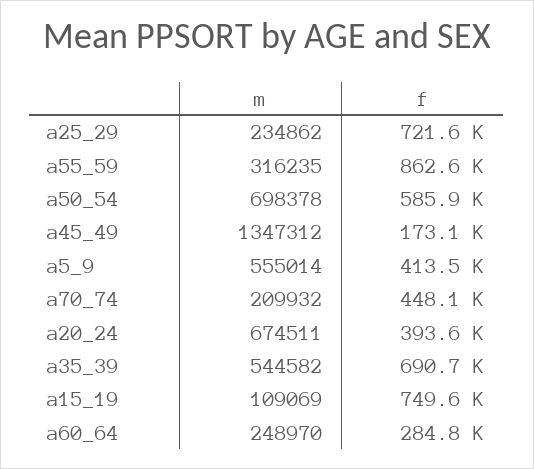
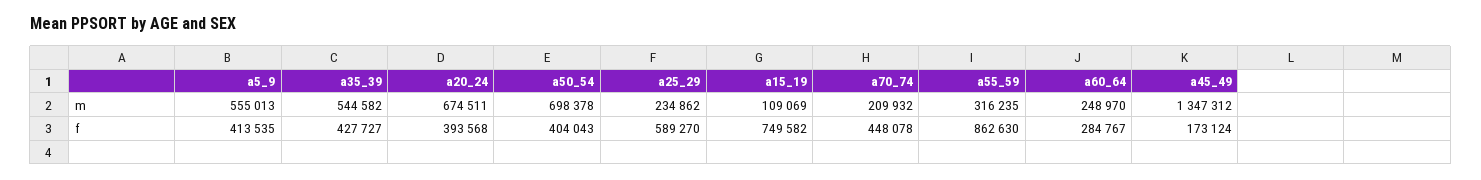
  {
    "m": {
      "a25_29": 234862,
      "a55_59": 316235,
      "a50_54": 698378,
      "a45_49": 1347312,
-     "a5_9": 555014,
+     "a5_9": 555013,
      "a70_74": 209932,
      "a20_24": 674511,
      "a35_39": 544582,
      "a15_19": 109069,
      "a60_64": 248970
    },
    "f": {
-     "a25_29": 721600,
+     "a25_29": 589270,
      "a55_59": 862630,
-     "a50_54": 585900,
+     "a50_54": 404043,
      "a45_49": 173124,
      "a5_9": 413535,
      "a70_74": 448078,
      "a20_24": 393568,
-     "a35_39": 690700,
+     "a35_39": 427727,
      "a15_19": 749582,
      "a60_64": 284767
    }
  }

